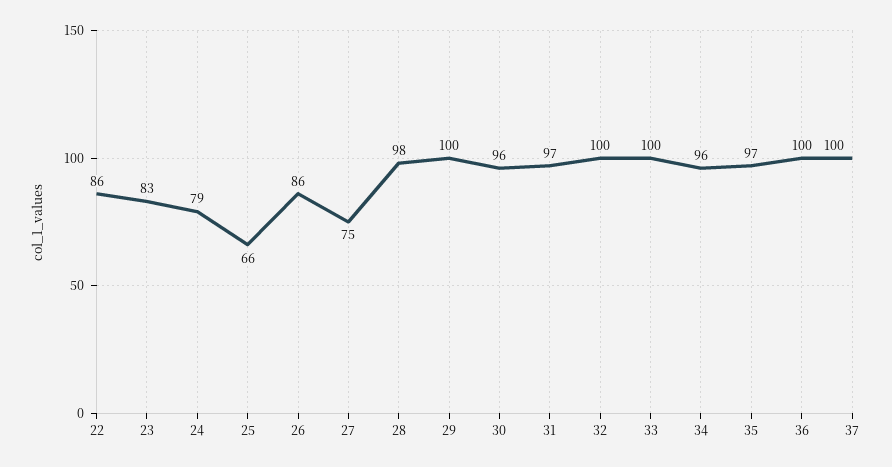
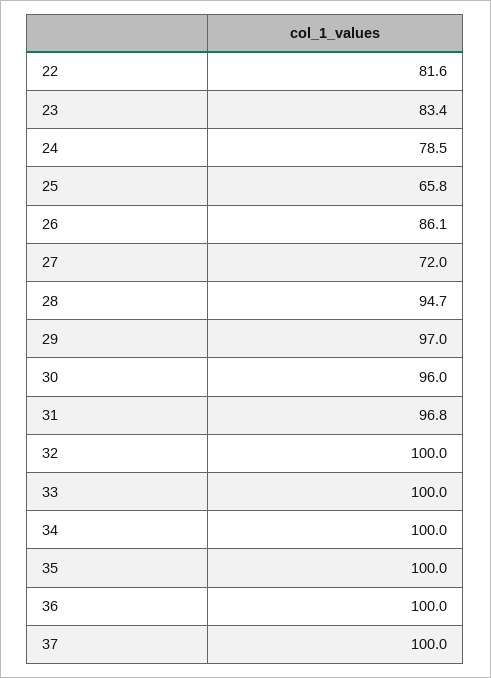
  {
-   "22": 86,
+   "22": 81.6,
    "23": 83.4,
    "24": 78.5,
    "25": 65.8,
    "26": 86.1,
-   "27": 75,
+   "27": 72,
-   "28": 98,
+   "28": 94.7,
-   "29": 100,
+   "29": 97,
    "30": 96,
    "31": 96.8,
    "32": 100,
    "33": 100,
-   "34": 96,
+   "34": 100,
-   "35": 97,
+   "35": 100,
    "36": 100,
    "37": 100
  }

